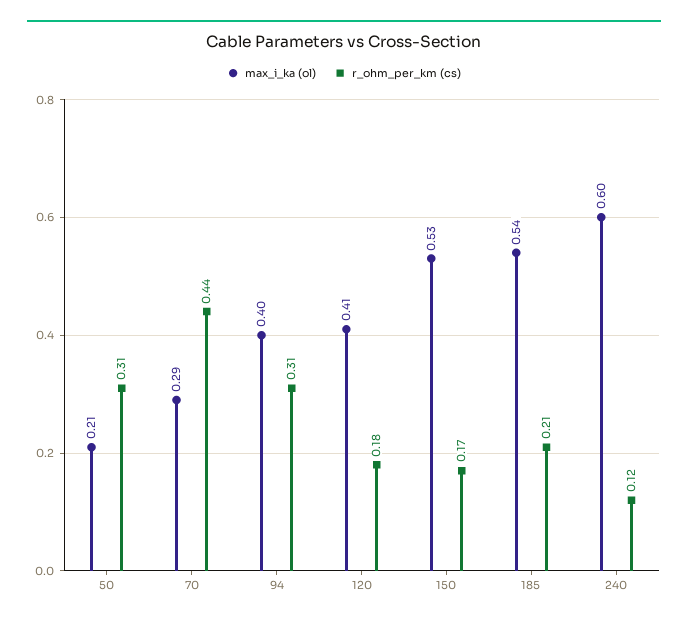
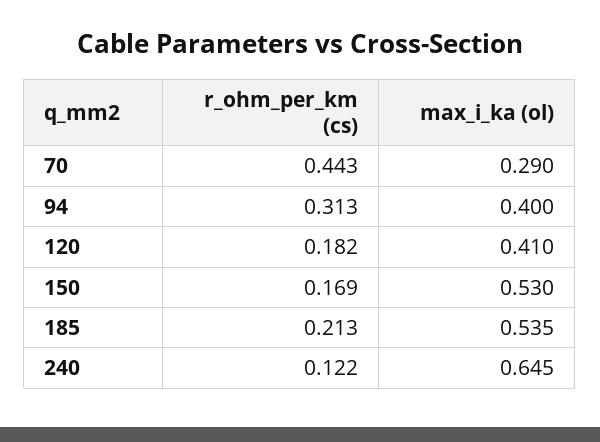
  {
    "max_i_ka (ol)": {
-     "50": 0.21,
      "70": 0.29,
      "94": 0.4,
      "120": 0.41,
      "150": 0.53,
      "185": 0.535,
-     "240": 0.6
+     "240": 0.645
    },
    "r_ohm_per_km (cs)": {
-     "50": 0.31,
      "70": 0.443,
      "94": 0.313,
      "120": 0.182,
      "150": 0.169,
      "185": 0.213,
      "240": 0.122
    }
  }

